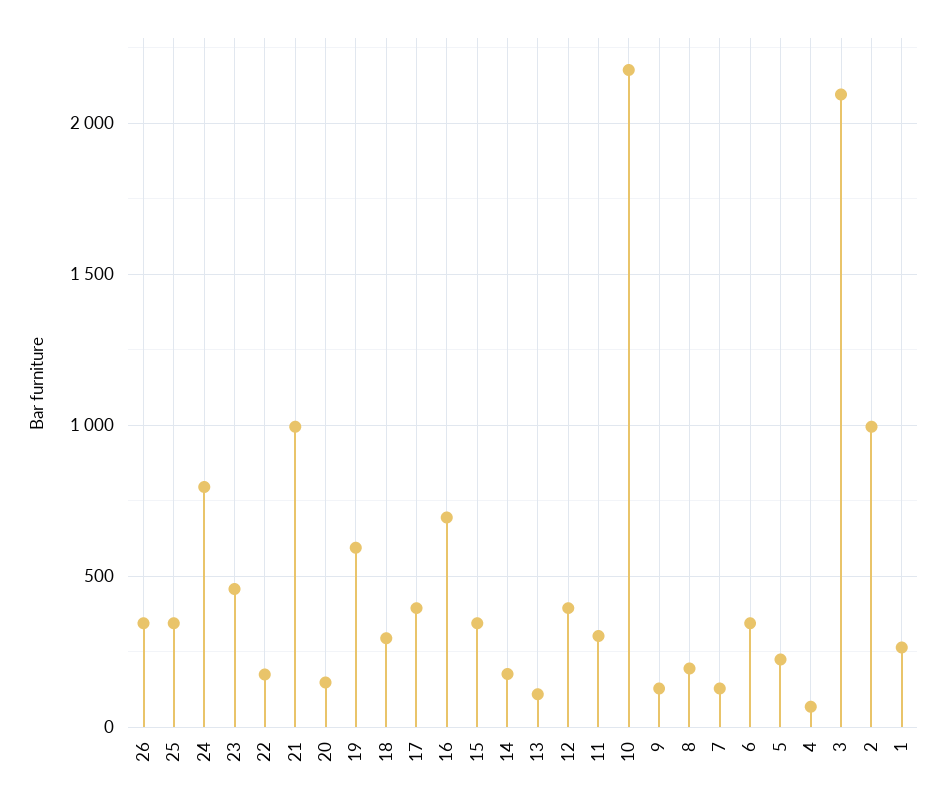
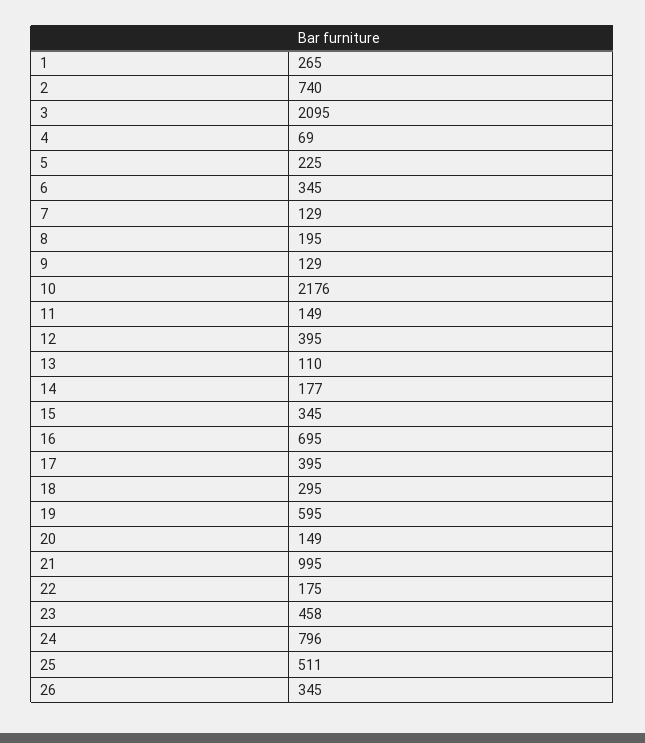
  {
    "26": 345,
-   "25": 350,
+   "25": 511,
    "24": 796,
    "23": 458,
    "22": 175,
    "21": 995,
    "20": 149,
    "19": 595,
    "18": 295,
    "17": 395,
    "16": 695,
    "15": 345,
    "14": 177,
    "13": 110,
    "12": 395,
-   "11": 300,
+   "11": 149,
    "10": 2176,
    "9": 129,
    "8": 195,
    "7": 129,
    "6": 345,
    "5": 225,
    "4": 69,
    "3": 2095,
-   "2": 1000,
+   "2": 740,
    "1": 265
  }

